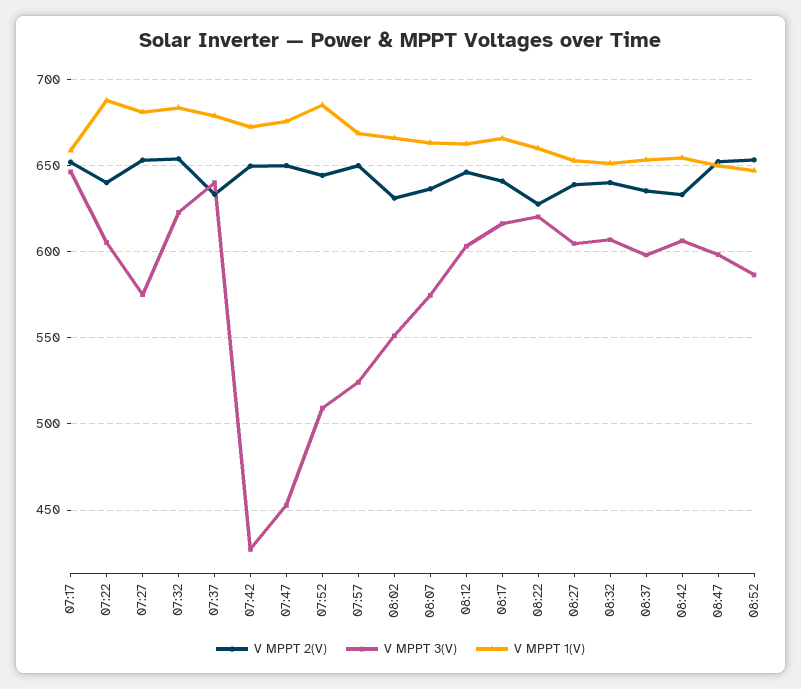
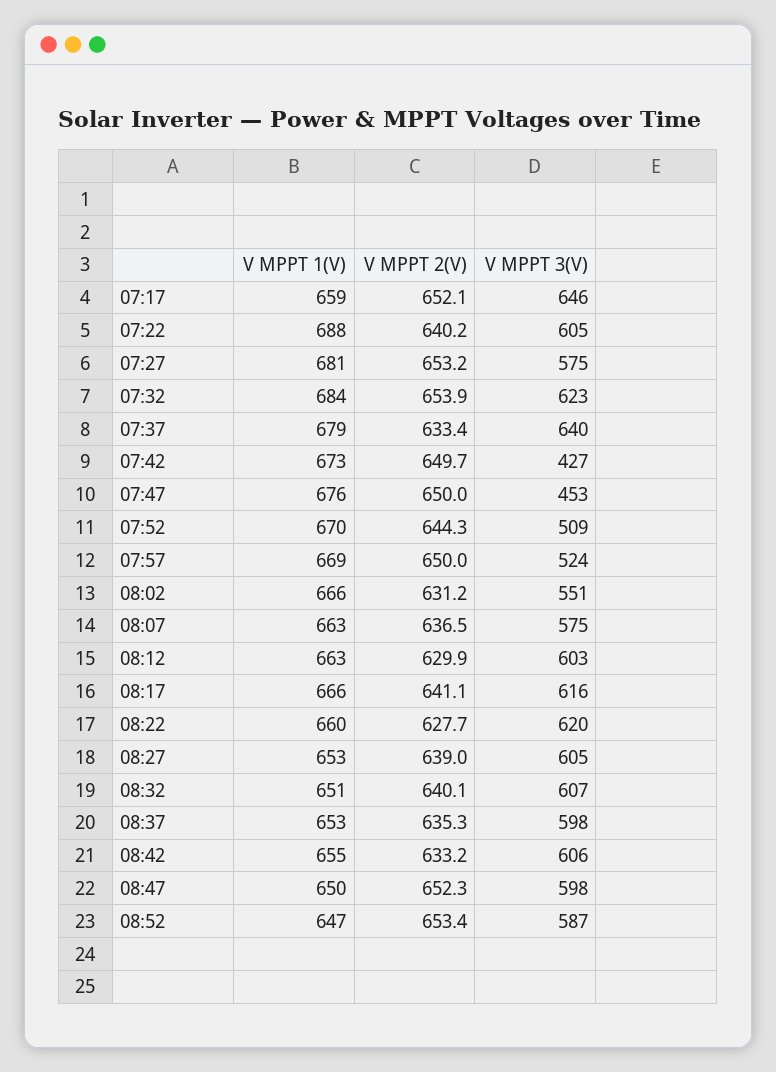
  {
    "V MPPT 2(V)": {
      "07:17": 652.1,
      "07:22": 640.2,
      "07:27": 653.2,
      "07:32": 653.9,
      "07:37": 633.4,
      "07:42": 649.7,
      "07:47": 650,
      "07:52": 644.3,
      "07:57": 650,
      "08:02": 631.2,
      "08:07": 636.5,
-     "08:12": 645,
+     "08:12": 629.9,
      "08:17": 641.1,
      "08:22": 627.7,
      "08:27": 639,
      "08:32": 640.1,
      "08:37": 635.3,
      "08:42": 633.2,
      "08:47": 652.3,
      "08:52": 653.4
    },
    "V MPPT 3(V)": {
      "07:17": 646,
      "07:22": 605,
      "07:27": 575,
      "07:32": 623,
      "07:37": 640,
      "07:42": 427,
      "07:47": 453,
      "07:52": 509,
      "07:57": 524,
      "08:02": 551,
      "08:07": 575,
      "08:12": 603,
      "08:17": 616,
      "08:22": 620,
      "08:27": 605,
      "08:32": 607,
      "08:37": 598,
      "08:42": 606,
      "08:47": 598,
      "08:52": 587
    },
    "V MPPT 1(V)": {
      "07:17": 659,
      "07:22": 688,
      "07:27": 681,
      "07:32": 684,
      "07:37": 679,
      "07:42": 673,
      "07:47": 676,
-     "07:52": 685,
+     "07:52": 670,
      "07:57": 669,
      "08:02": 666,
      "08:07": 663,
      "08:12": 663,
      "08:17": 666,
      "08:22": 660,
      "08:27": 653,
      "08:32": 651,
      "08:37": 653,
      "08:42": 655,
      "08:47": 650,
      "08:52": 647
    }
  }

